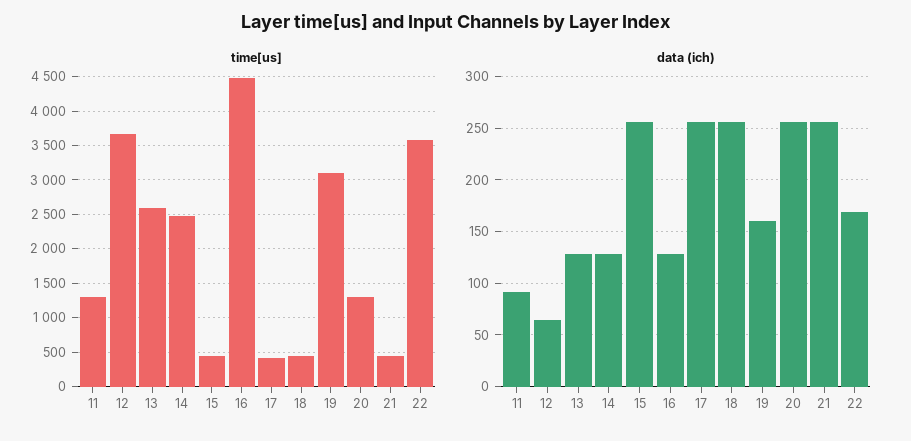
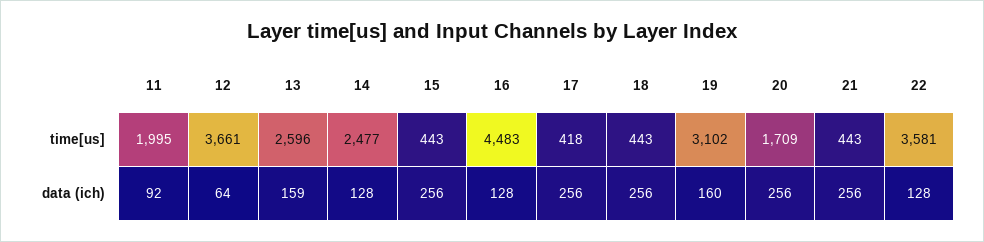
  {
    "time[us]": {
-     "11": 1300,
+     "11": 1995,
      "12": 3661,
      "13": 2596,
      "14": 2477,
      "15": 443,
      "16": 4483,
      "17": 418,
      "18": 443,
      "19": 3102,
-     "20": 1300,
+     "20": 1709,
      "21": 443,
      "22": 3581
    },
    "data (ich)": {
      "11": 92,
      "12": 64,
-     "13": 130,
+     "13": 159,
      "14": 128,
      "15": 256,
      "16": 128,
      "17": 256,
      "18": 256,
      "19": 160,
      "20": 256,
      "21": 256,
-     "22": 170
+     "22": 128
    }
  }

